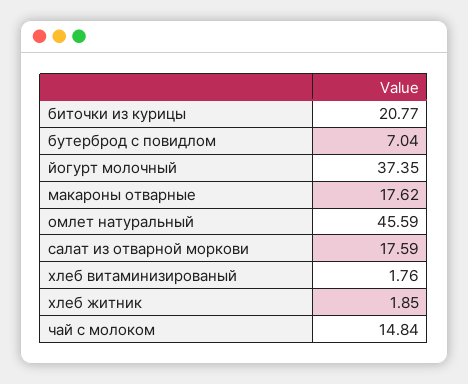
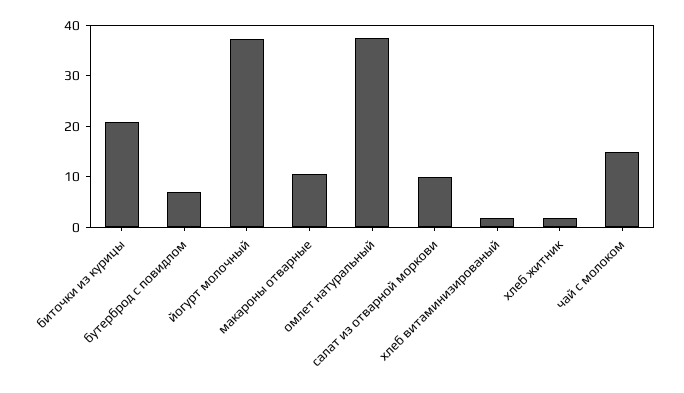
  {
    "биточки из курицы": 20.77,
    "бутерброд с повидлом": 7.04,
    "йогурт молочный": 37.35,
-   "макароны отварные": 17.62,
+   "макароны отварные": 10,
-   "омлет натуральный": 45.59,
+   "омлет натуральный": 38,
-   "салат из отварной моркови": 17.59,
+   "салат из отварной моркови": 10,
    "хлеб витаминизированый": 1.76,
    "хлеб житник": 1.85,
    "чай с молоком": 14.84
  }

